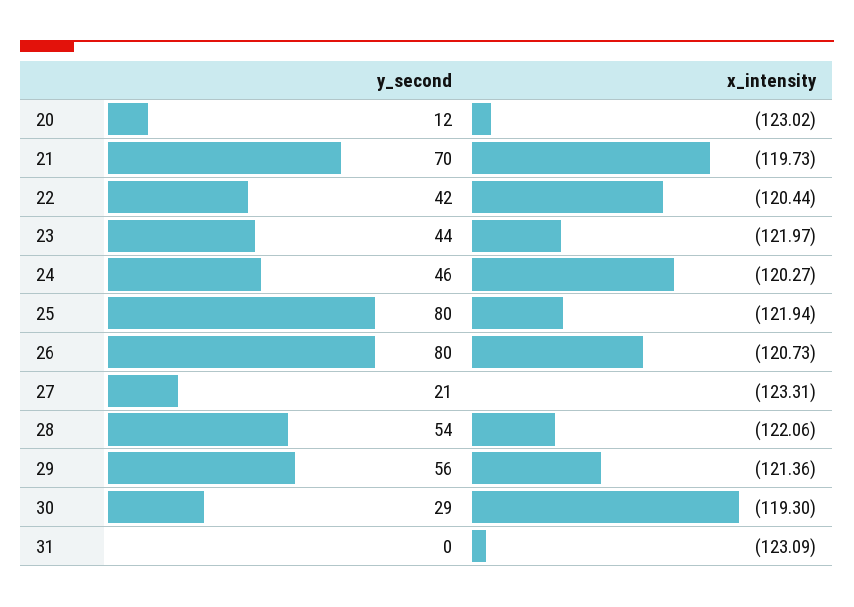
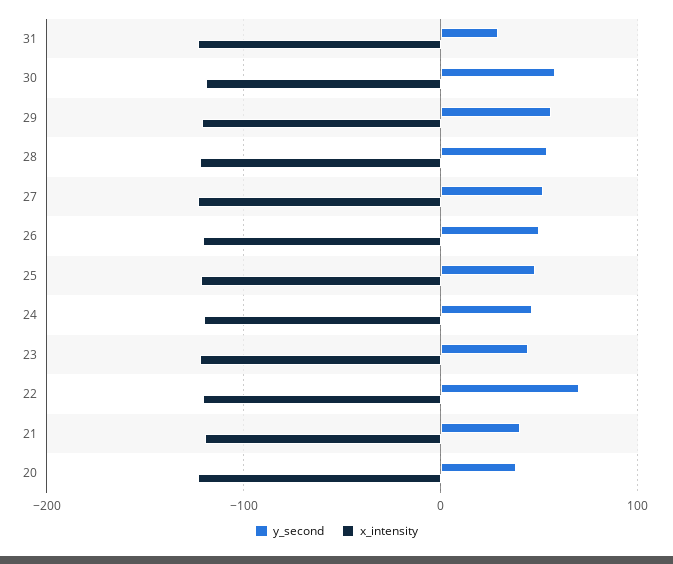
  {
    "y_second": {
-     "20": 12,
+     "20": 40,
-     "21": 70,
+     "21": 40,
-     "22": 42,
+     "22": 70,
      "23": 44,
      "24": 46,
-     "25": 80,
+     "25": 50,
-     "26": 80,
+     "26": 50,
-     "27": 21,
+     "27": 50,
      "28": 54,
      "29": 56,
-     "30": 29,
+     "30": 60,
-     "31": 0
+     "31": 30
    },
    "x_intensity": {
      "20": -123.02,
      "21": -119.73,
      "22": -120.44,
      "23": -121.97,
      "24": -120.27,
      "25": -121.94,
      "26": -120.73,
      "27": -123.31,
      "28": -122.06,
      "29": -121.36,
      "30": -119.3,
      "31": -123.09
    }
  }

